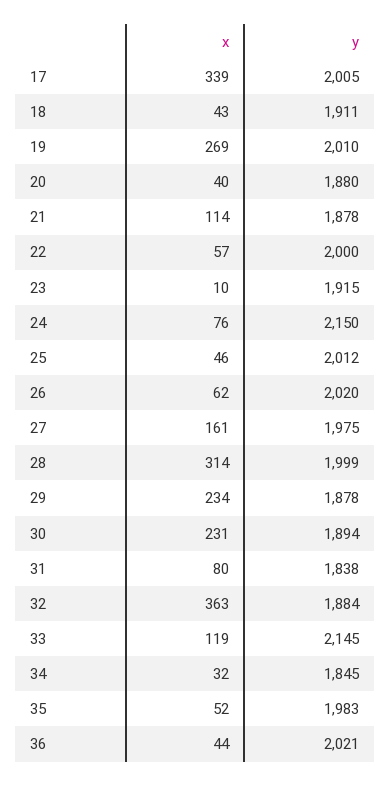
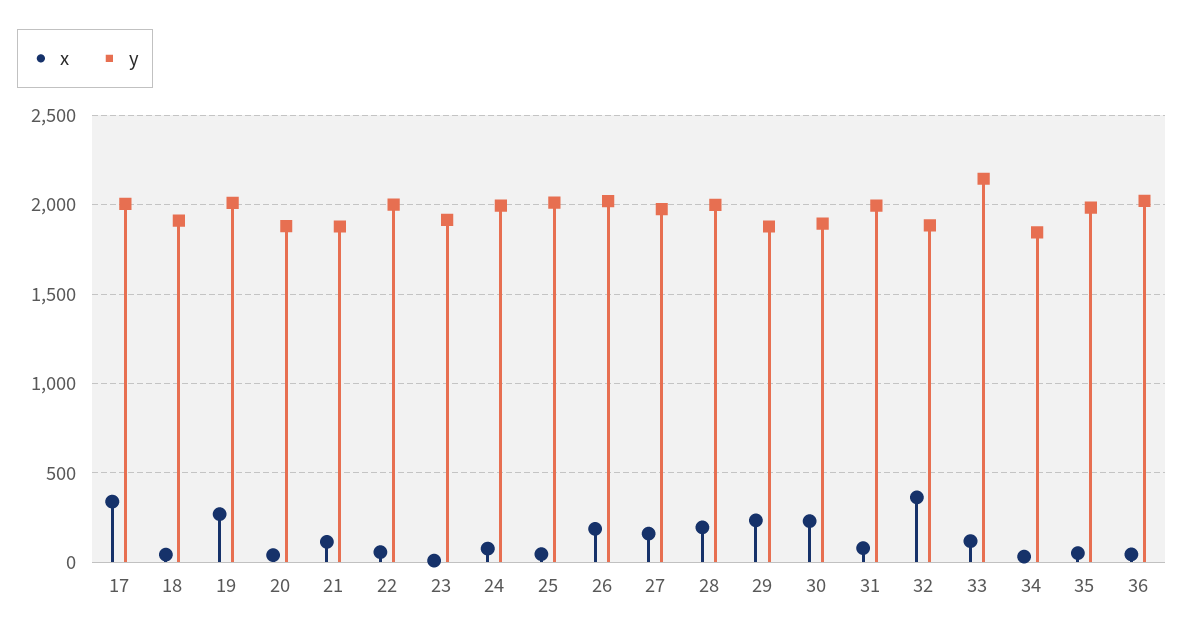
  {
    "x": {
      "17": 339,
      "18": 43,
      "19": 269,
      "20": 40,
      "21": 114,
      "22": 57,
      "23": 10,
      "24": 76,
      "25": 46,
-     "26": 62,
+     "26": 200,
      "27": 161,
-     "28": 314,
+     "28": 200,
      "29": 234,
      "30": 231,
      "31": 80,
      "32": 363,
      "33": 119,
      "34": 32,
      "35": 52,
      "36": 44
    },
    "y": {
      "17": 2005,
      "18": 1911,
      "19": 2010,
      "20": 1880,
      "21": 1878,
      "22": 2000,
      "23": 1915,
-     "24": 2150,
+     "24": 2000,
      "25": 2012,
      "26": 2020,
      "27": 1975,
      "28": 1999,
      "29": 1878,
      "30": 1894,
-     "31": 1838,
+     "31": 2000,
      "32": 1884,
      "33": 2145,
      "34": 1845,
      "35": 1983,
      "36": 2021
    }
  }

